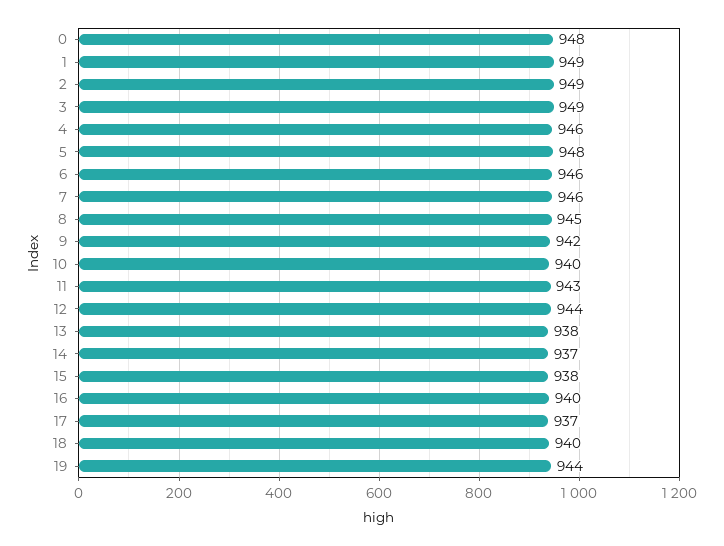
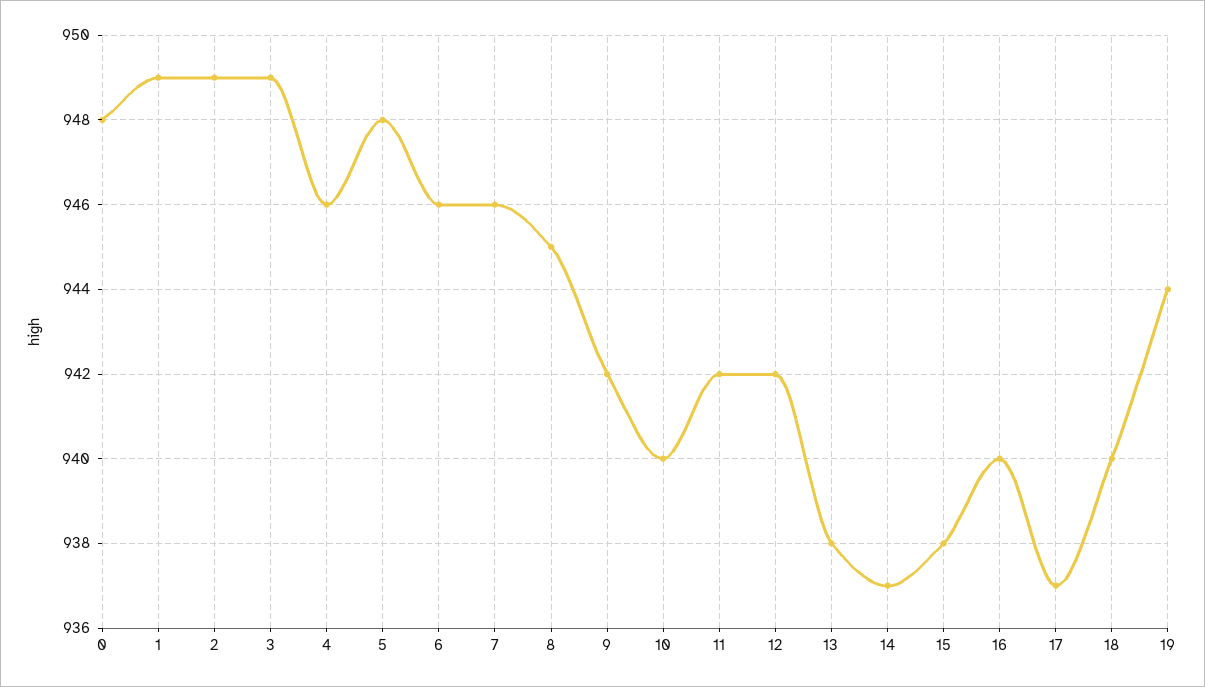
  {
    "0": 948,
    "1": 949,
    "2": 949,
    "3": 949,
    "4": 946,
    "5": 948,
    "6": 946,
    "7": 946,
    "8": 945,
    "9": 942,
    "10": 940,
-   "11": 943,
+   "11": 942,
-   "12": 944,
+   "12": 942,
    "13": 938,
    "14": 937,
    "15": 938,
    "16": 940,
    "17": 937,
    "18": 940,
    "19": 944
  }

